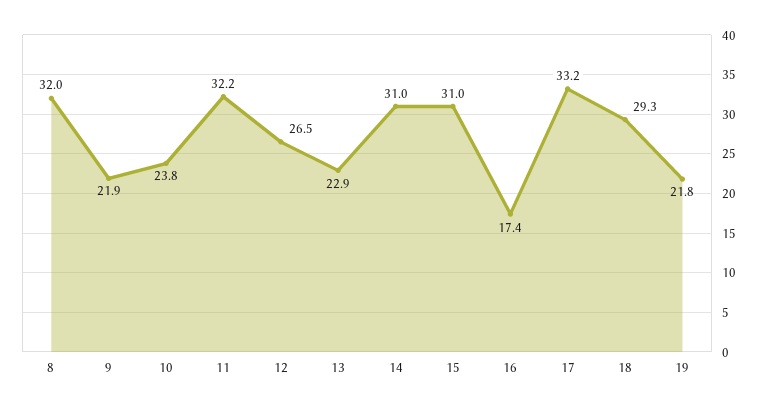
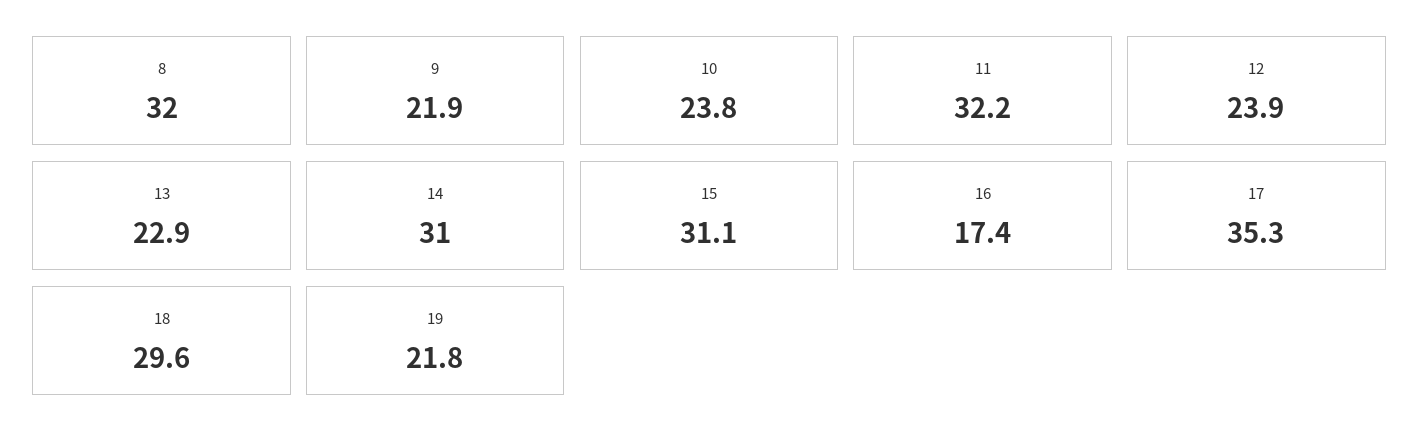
  {
    "8": 32,
    "9": 21.9,
    "10": 23.8,
    "11": 32.2,
-   "12": 26.5,
+   "12": 23.9,
    "13": 22.9,
    "14": 31,
-   "15": 31,
+   "15": 31.1,
    "16": 17.4,
-   "17": 33.2,
+   "17": 35.3,
-   "18": 29.3,
+   "18": 29.6,
    "19": 21.8
  }

